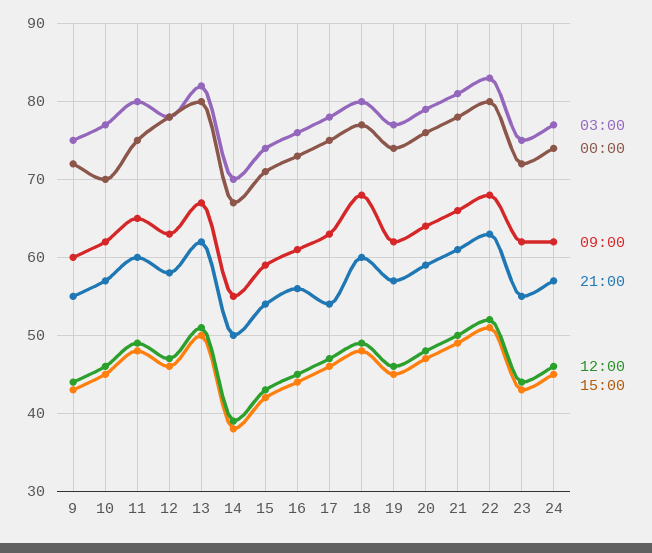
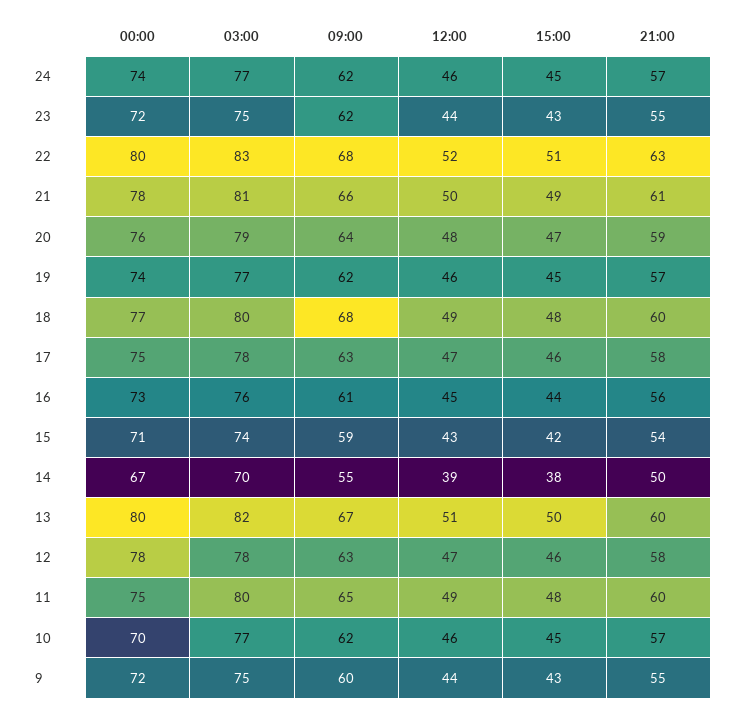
  {
    "03:00": {
      "9": 75,
      "10": 77,
      "11": 80,
      "12": 78,
      "13": 82,
      "14": 70,
      "15": 74,
      "16": 76,
      "17": 78,
      "18": 80,
      "19": 77,
      "20": 79,
      "21": 81,
      "22": 83,
      "23": 75,
      "24": 77
    },
    "00:00": {
      "9": 72,
      "10": 70,
      "11": 75,
      "12": 78,
      "13": 80,
      "14": 67,
      "15": 71,
      "16": 73,
      "17": 75,
      "18": 77,
      "19": 74,
      "20": 76,
      "21": 78,
      "22": 80,
      "23": 72,
      "24": 74
    },
    "09:00": {
      "9": 60,
      "10": 62,
      "11": 65,
      "12": 63,
      "13": 67,
      "14": 55,
      "15": 59,
      "16": 61,
      "17": 63,
      "18": 68,
      "19": 62,
      "20": 64,
      "21": 66,
      "22": 68,
      "23": 62,
      "24": 62
    },
    "21:00": {
      "9": 55,
      "10": 57,
      "11": 60,
      "12": 58,
-     "13": 62,
+     "13": 60,
      "14": 50,
      "15": 54,
      "16": 56,
-     "17": 54,
+     "17": 58,
      "18": 60,
      "19": 57,
      "20": 59,
      "21": 61,
      "22": 63,
      "23": 55,
      "24": 57
    },
    "12:00": {
      "9": 44,
      "10": 46,
      "11": 49,
      "12": 47,
      "13": 51,
      "14": 39,
      "15": 43,
      "16": 45,
      "17": 47,
      "18": 49,
      "19": 46,
      "20": 48,
      "21": 50,
      "22": 52,
      "23": 44,
      "24": 46
    },
    "15:00": {
      "9": 43,
      "10": 45,
      "11": 48,
      "12": 46,
      "13": 50,
      "14": 38,
      "15": 42,
      "16": 44,
      "17": 46,
      "18": 48,
      "19": 45,
      "20": 47,
      "21": 49,
      "22": 51,
      "23": 43,
      "24": 45
    }
  }

